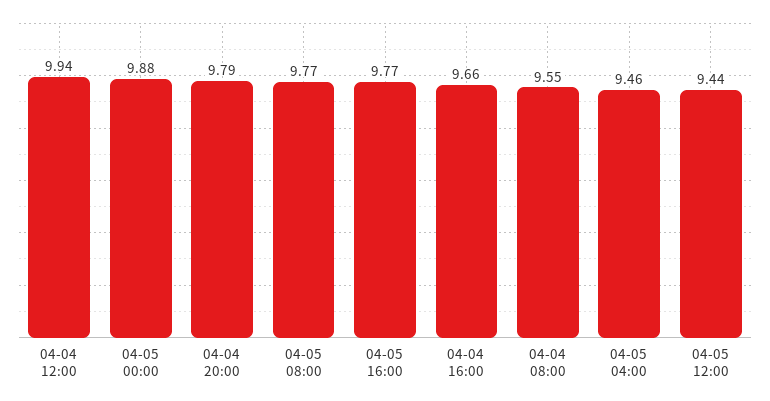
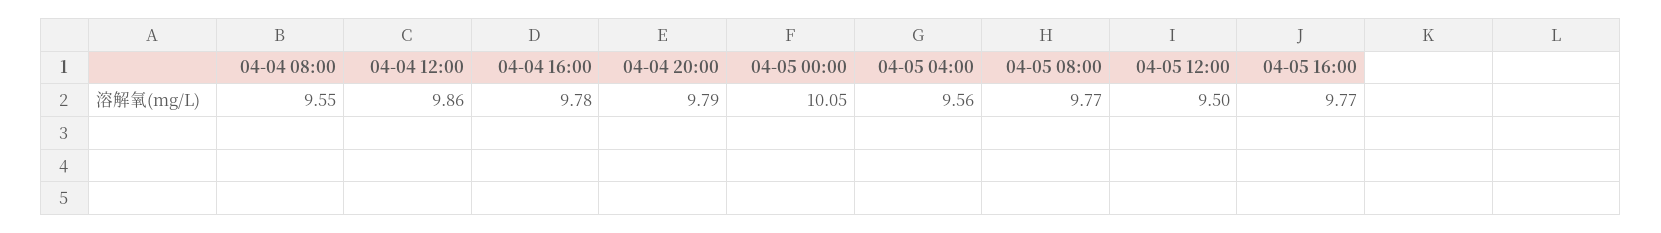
  {
-   "04-04 12:00": 9.94,
+   "04-04 12:00": 9.86,
-   "04-05 00:00": 9.88,
+   "04-05 00:00": 10.05,
    "04-04 20:00": 9.79,
    "04-05 08:00": 9.77,
    "04-05 16:00": 9.77,
-   "04-04 16:00": 9.66,
+   "04-04 16:00": 9.78,
    "04-04 08:00": 9.55,
-   "04-05 04:00": 9.46,
+   "04-05 04:00": 9.56,
-   "04-05 12:00": 9.44
+   "04-05 12:00": 9.5
  }

